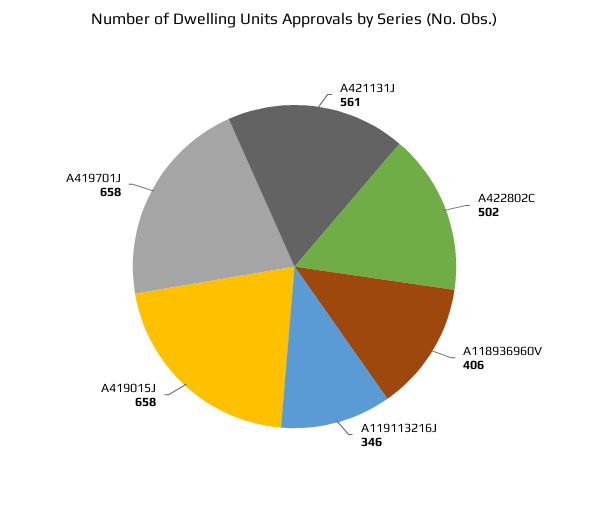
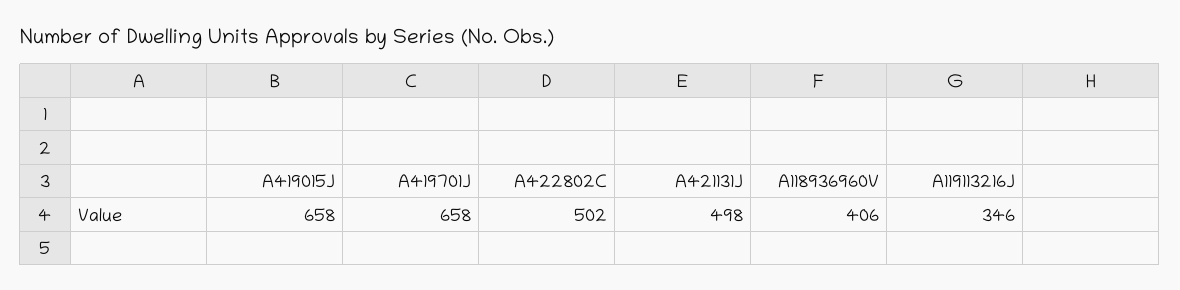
  {
-   "A421131J": 561,
+   "A421131J": 498,
    "A422802C": 502,
    "A118936960V": 406,
    "A119113216J": 346,
    "A419015J": 658,
    "A419701J": 658
  }

